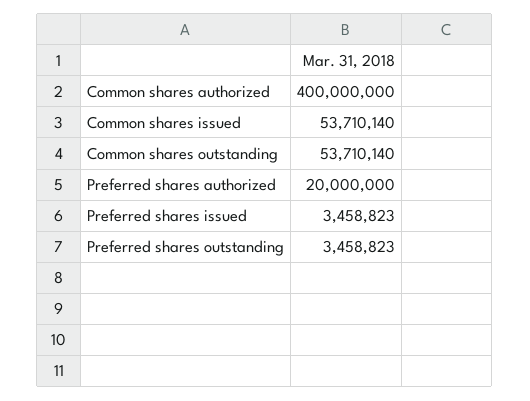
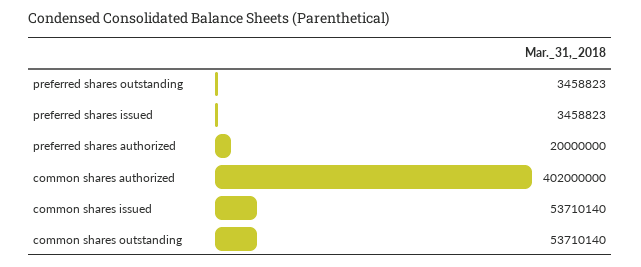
  {
-   "Common shares authorized": 400000000,
+   "Common shares authorized": 402000000,
    "Common shares issued": 53710140,
    "Common shares outstanding": 53710140,
    "Preferred shares authorized": 20000000,
    "Preferred shares issued": 3458823,
    "Preferred shares outstanding": 3458823
  }

